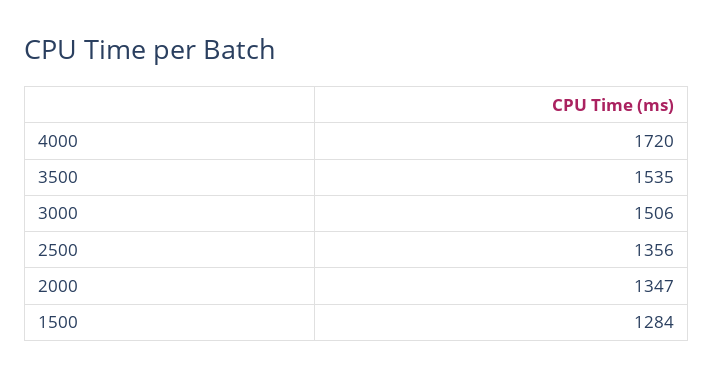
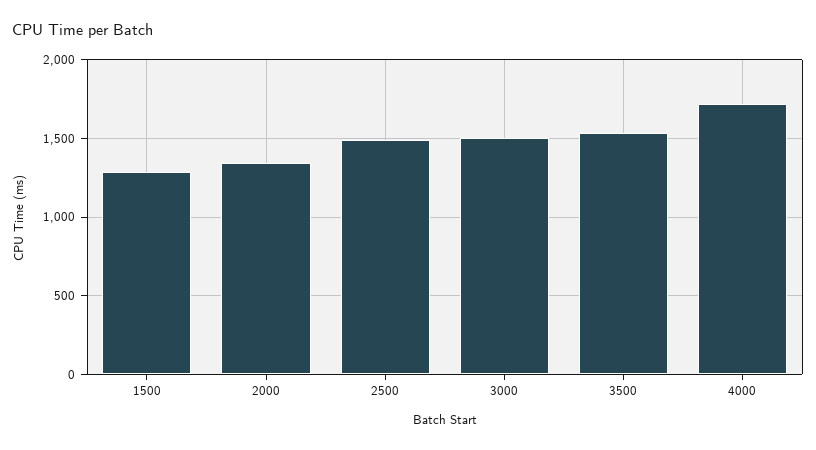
  {
    "4000": 1720,
    "3500": 1535,
    "3000": 1506,
-   "2500": 1356,
+   "2500": 1500,
    "2000": 1347,
    "1500": 1284
  }

